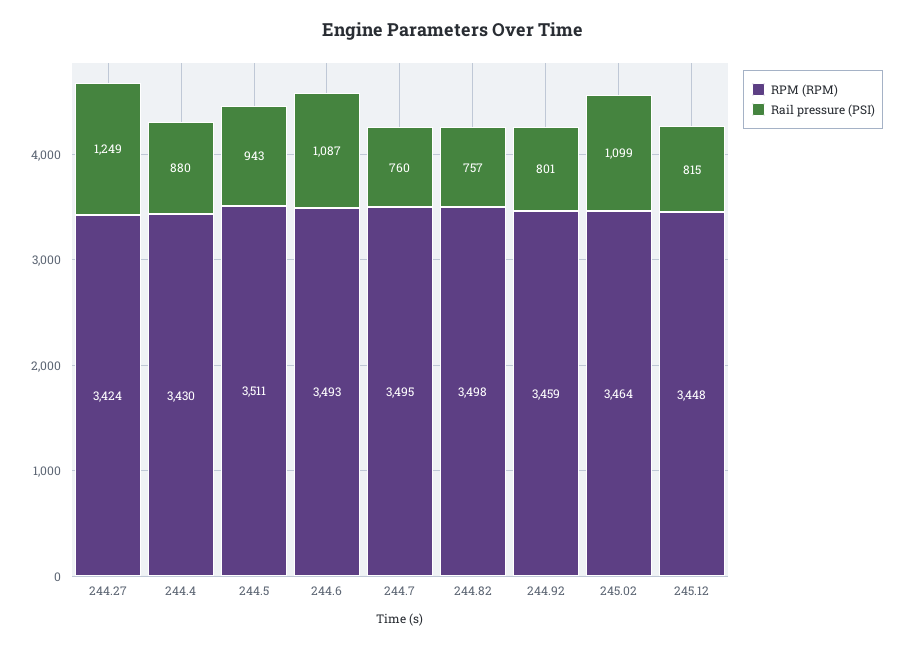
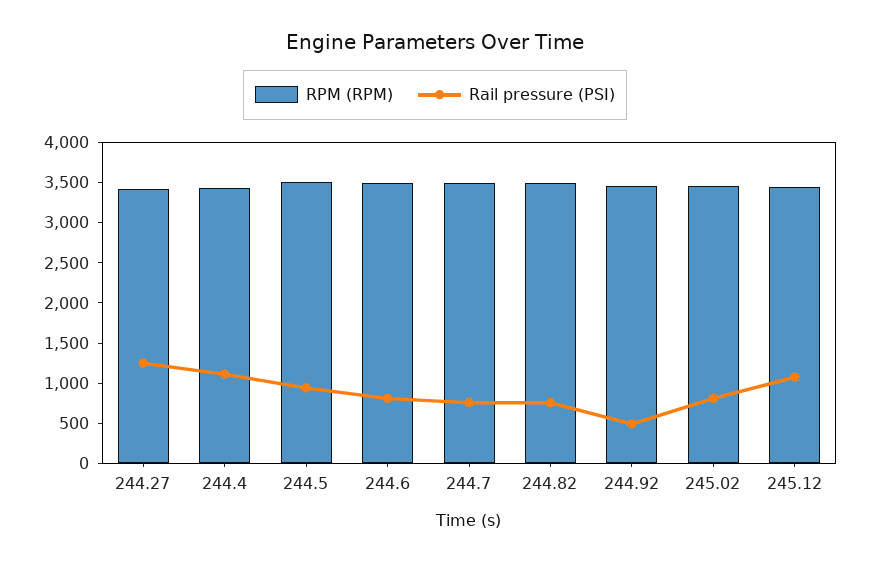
  {
    "RPM (RPM)": {
      "244.27": 3424,
      "244.4": 3430,
      "244.5": 3511,
      "244.6": 3493,
      "244.7": 3495,
      "244.82": 3498,
      "244.92": 3459,
      "245.02": 3464,
      "245.12": 3448
    },
    "Rail pressure (PSI)": {
      "244.27": 1249,
-     "244.4": 880,
+     "244.4": 1100,
      "244.5": 943,
-     "244.6": 1087,
+     "244.6": 800,
      "244.7": 760,
      "244.82": 757,
-     "244.92": 801,
+     "244.92": 500,
-     "245.02": 1099,
+     "245.02": 800,
-     "245.12": 815
+     "245.12": 1100
    }
  }

